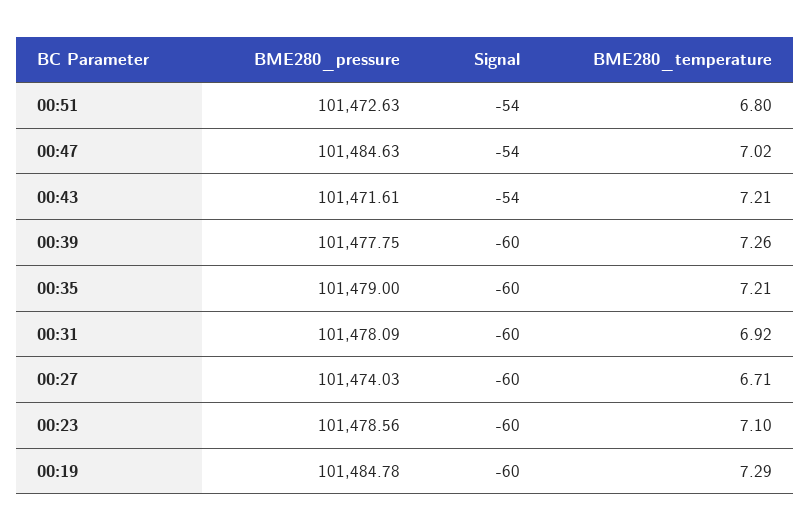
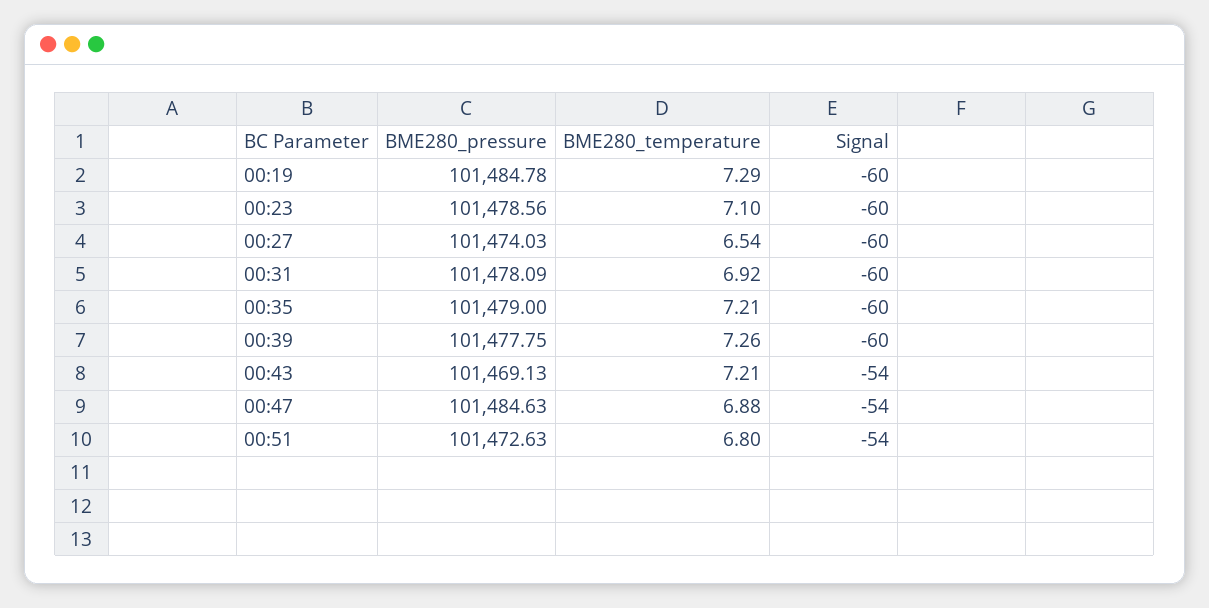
  {
    "BME280_pressure": {
      "00:51": 101472.63,
      "00:47": 101484.63,
-     "00:43": 101471.61,
+     "00:43": 101469.13,
      "00:39": 101477.75,
      "00:35": 101479,
      "00:31": 101478.09,
      "00:27": 101474.03,
      "00:23": 101478.56,
      "00:19": 101484.78
    },
    "Signal": {
      "00:51": -54,
      "00:47": -54,
      "00:43": -54,
      "00:39": -60,
      "00:35": -60,
      "00:31": -60,
      "00:27": -60,
      "00:23": -60,
      "00:19": -60
    },
    "BME280_temperature": {
      "00:51": 6.8,
-     "00:47": 7.02,
+     "00:47": 6.88,
      "00:43": 7.21,
      "00:39": 7.26,
      "00:35": 7.21,
      "00:31": 6.92,
-     "00:27": 6.71,
+     "00:27": 6.54,
      "00:23": 7.1,
      "00:19": 7.29
    }
  }

